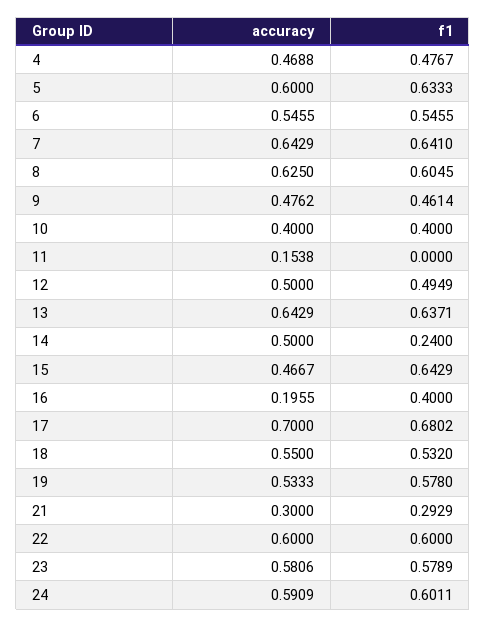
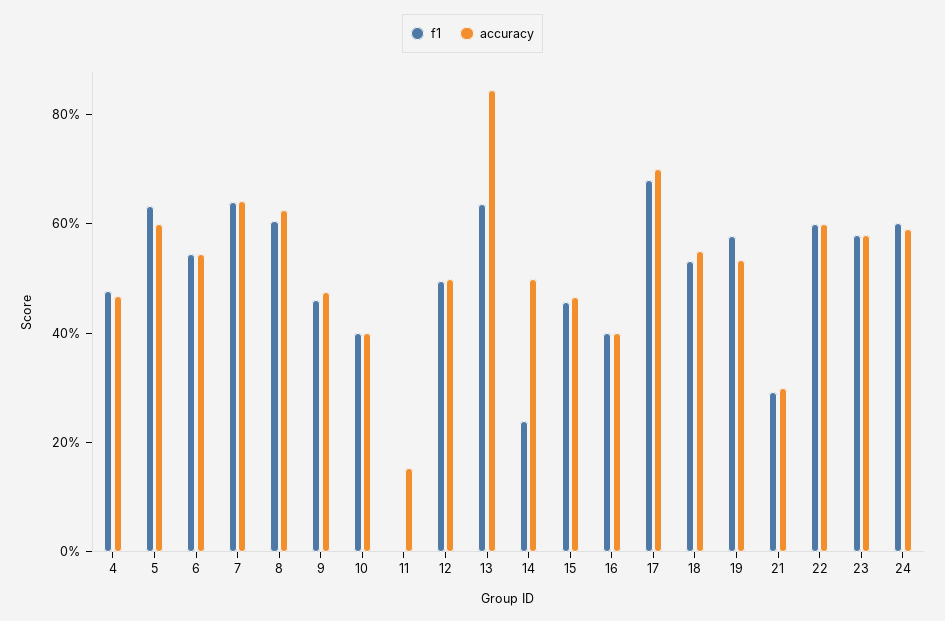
  {
    "accuracy": {
      "4": 0.4688,
      "5": 0.6,
      "6": 0.5455,
      "7": 0.6429,
      "8": 0.625,
      "9": 0.4762,
      "10": 0.4,
      "11": 0.1538,
      "12": 0.5,
-     "13": 0.6429,
+     "13": 0.85,
      "14": 0.5,
      "15": 0.4667,
-     "16": 0.1955,
+     "16": 0.4,
      "17": 0.7,
      "18": 0.55,
      "19": 0.5333,
      "21": 0.3,
      "22": 0.6,
      "23": 0.5806,
      "24": 0.5909
    },
    "f1": {
      "4": 0.4767,
      "5": 0.6333,
      "6": 0.5455,
      "7": 0.641,
      "8": 0.6045,
      "9": 0.4614,
      "10": 0.4,
      "11": 0,
      "12": 0.4949,
      "13": 0.6371,
      "14": 0.24,
-     "15": 0.6429,
+     "15": 0.45,
      "16": 0.4,
      "17": 0.6802,
      "18": 0.532,
      "19": 0.578,
      "21": 0.2929,
      "22": 0.6,
      "23": 0.5789,
      "24": 0.6011
    }
  }

